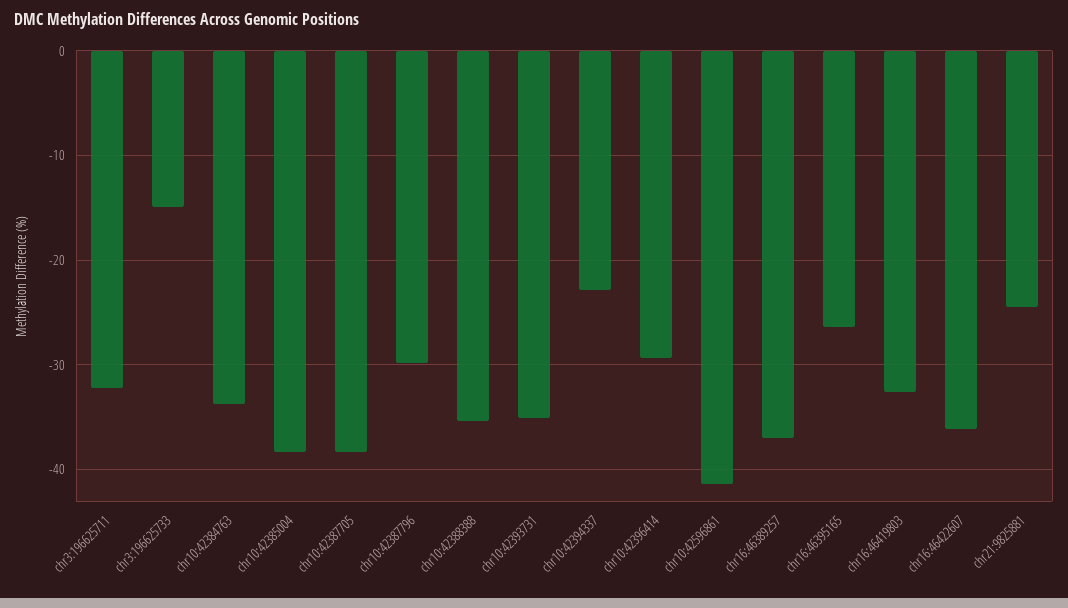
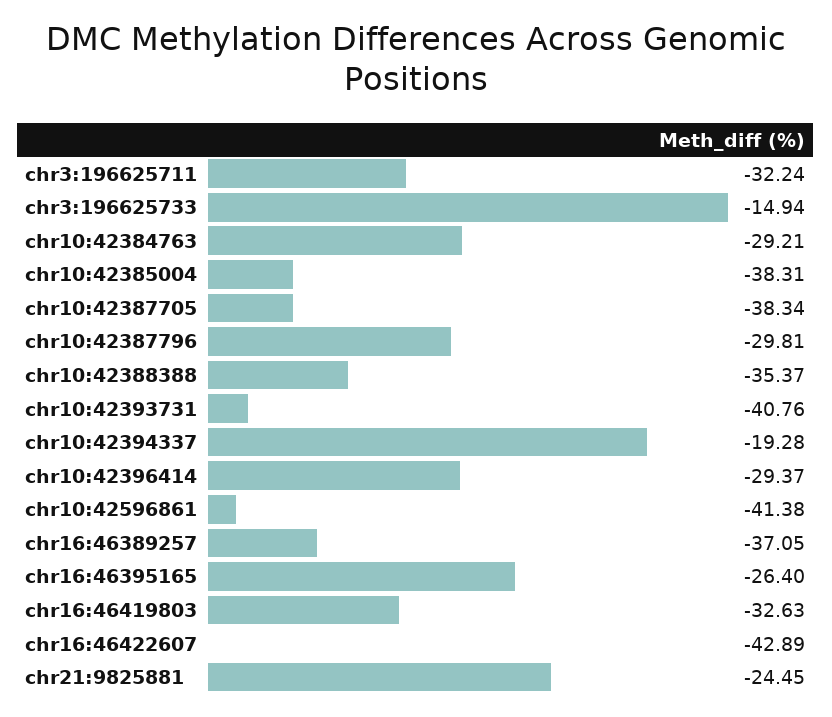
  {
    "chr3:196625711": -32.24,
    "chr3:196625733": -14.94,
-   "chr10:42384763": -34,
+   "chr10:42384763": -29.21,
    "chr10:42385004": -38.31,
    "chr10:42387705": -38.34,
    "chr10:42387796": -29.81,
    "chr10:42388388": -35.37,
-   "chr10:42393731": -35,
+   "chr10:42393731": -40.76,
-   "chr10:42394337": -23,
+   "chr10:42394337": -19.28,
    "chr10:42396414": -29.37,
    "chr10:42596861": -41.38,
    "chr16:46389257": -37.05,
    "chr16:46395165": -26.4,
    "chr16:46419803": -32.63,
-   "chr16:46422607": -36,
+   "chr16:46422607": -42.89,
    "chr21:9825881": -24.45
  }

